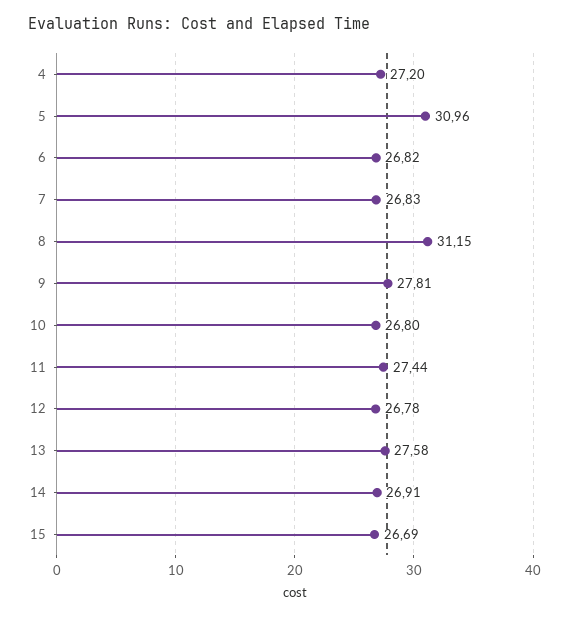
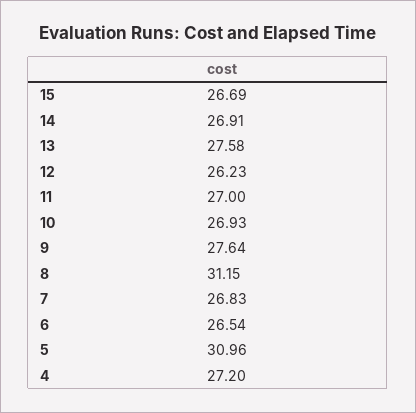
  {
    "4": 27.2,
    "5": 30.96,
-   "6": 26.82,
+   "6": 26.54,
    "7": 26.83,
    "8": 31.15,
-   "9": 27.81,
+   "9": 27.64,
-   "10": 26.8,
+   "10": 26.93,
-   "11": 27.44,
+   "11": 27,
-   "12": 26.78,
+   "12": 26.23,
    "13": 27.58,
    "14": 26.91,
    "15": 26.69
  }

